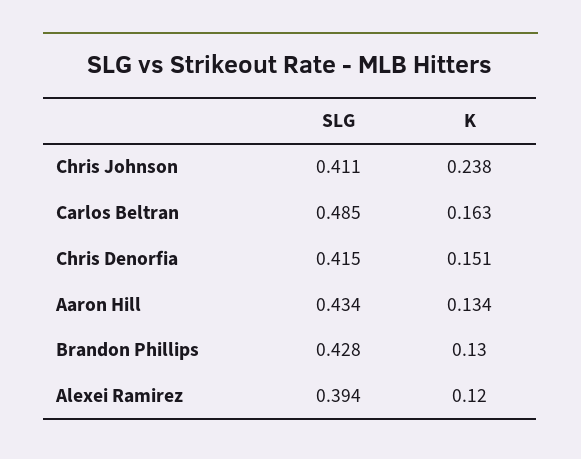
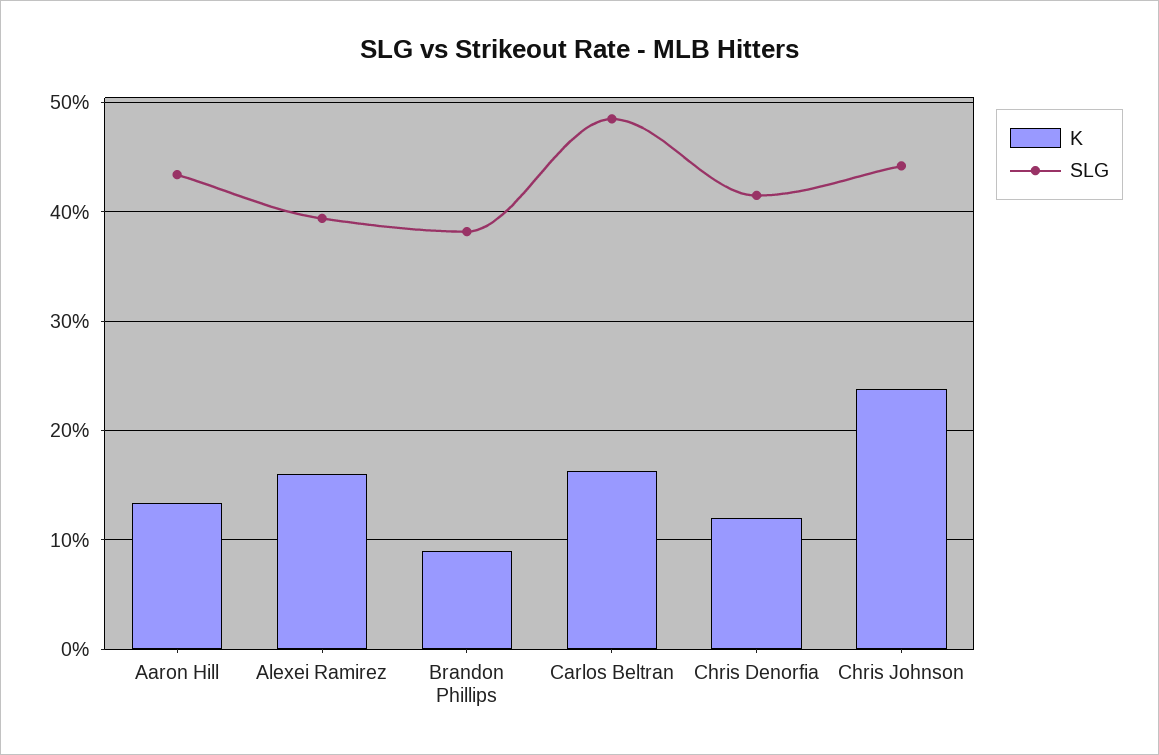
  {
    "SLG": {
-     "Chris Johnson": 0.411,
+     "Chris Johnson": 0.44,
      "Carlos Beltran": 0.485,
      "Chris Denorfia": 0.415,
      "Aaron Hill": 0.434,
-     "Brandon Phillips": 0.428,
+     "Brandon Phillips": 0.38,
      "Alexei Ramirez": 0.394
    },
    "K": {
      "Chris Johnson": 0.238,
      "Carlos Beltran": 0.163,
-     "Chris Denorfia": 0.151,
+     "Chris Denorfia": 0.12,
      "Aaron Hill": 0.134,
-     "Brandon Phillips": 0.13,
+     "Brandon Phillips": 0.09,
-     "Alexei Ramirez": 0.12
+     "Alexei Ramirez": 0.16
    }
  }

